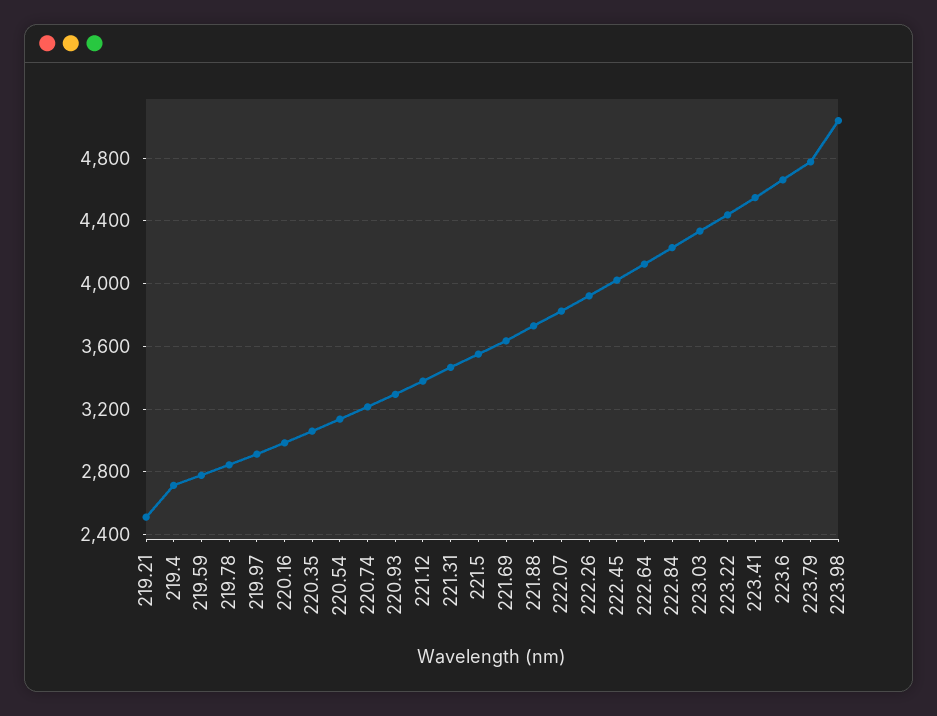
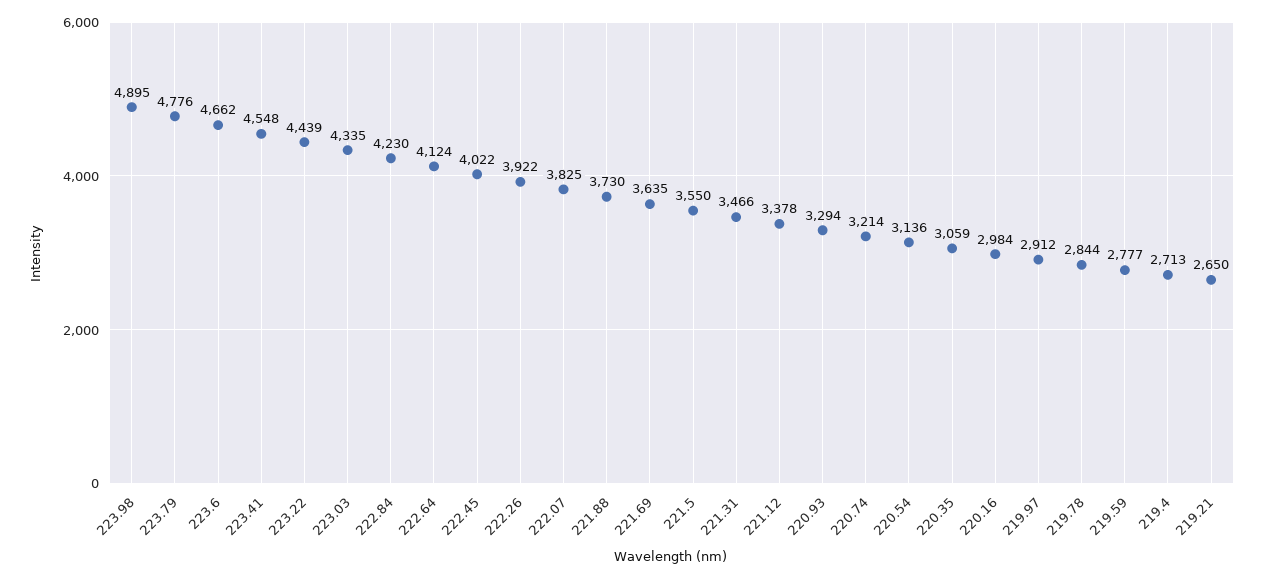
  {
-   "219.21": 2500,
+   "219.21": 2650,
    "219.4": 2713,
    "219.59": 2777,
    "219.78": 2844,
    "219.97": 2912,
    "220.16": 2984,
    "220.35": 3059,
    "220.54": 3136,
    "220.74": 3214,
    "220.93": 3294,
    "221.12": 3378,
    "221.31": 3466,
    "221.5": 3550,
    "221.69": 3635,
    "221.88": 3730,
    "222.07": 3825,
    "222.26": 3922,
    "222.45": 4022,
    "222.64": 4124,
    "222.84": 4230,
    "223.03": 4335,
    "223.22": 4439,
    "223.41": 4548,
    "223.6": 4662,
    "223.79": 4776,
-   "223.98": 5050
+   "223.98": 4895
  }

